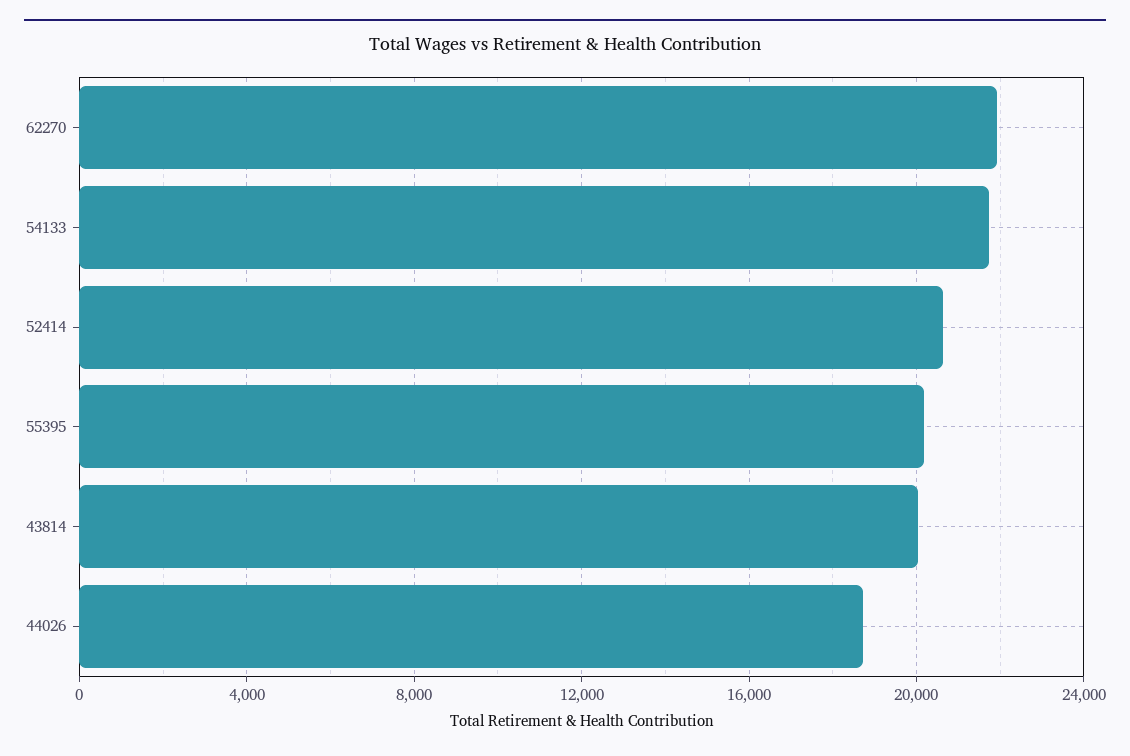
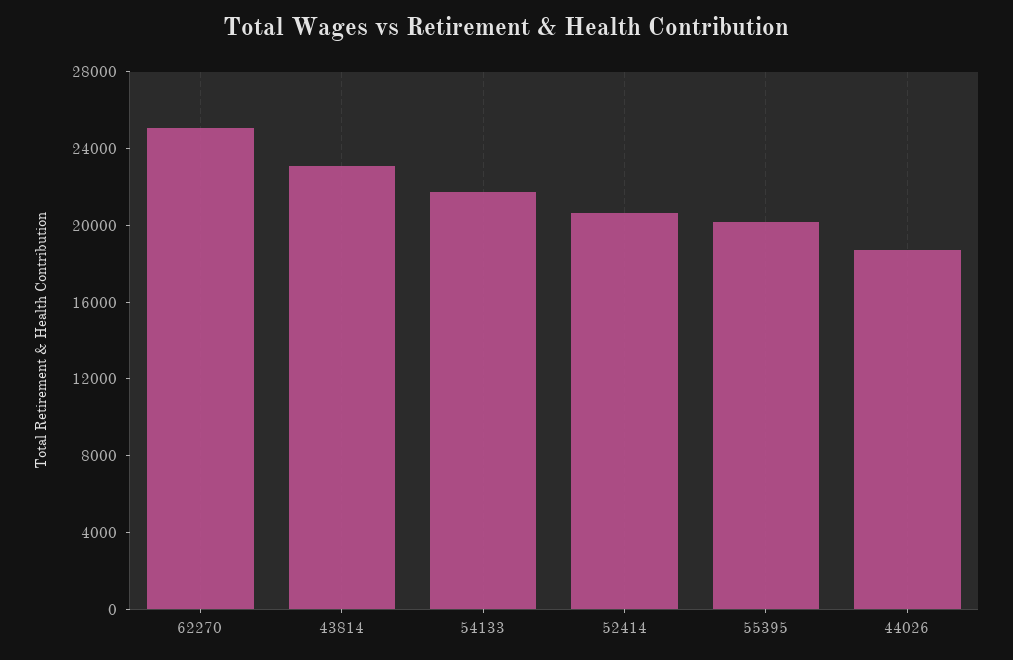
  {
-   "62270": 22000,
+   "62270": 25000,
    "54133": 21500,
    "52414": 20500,
    "55395": 20000,
-   "43814": 20000,
+   "43814": 23000,
    "44026": 18500
  }

